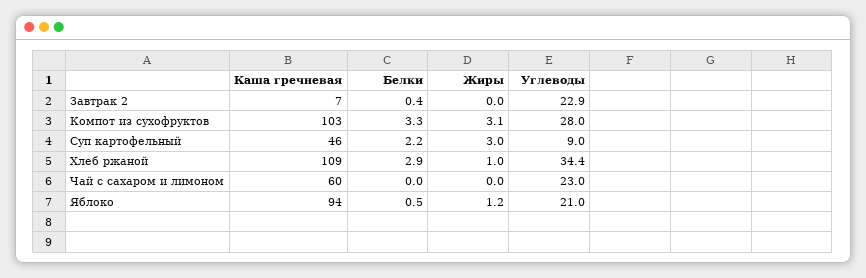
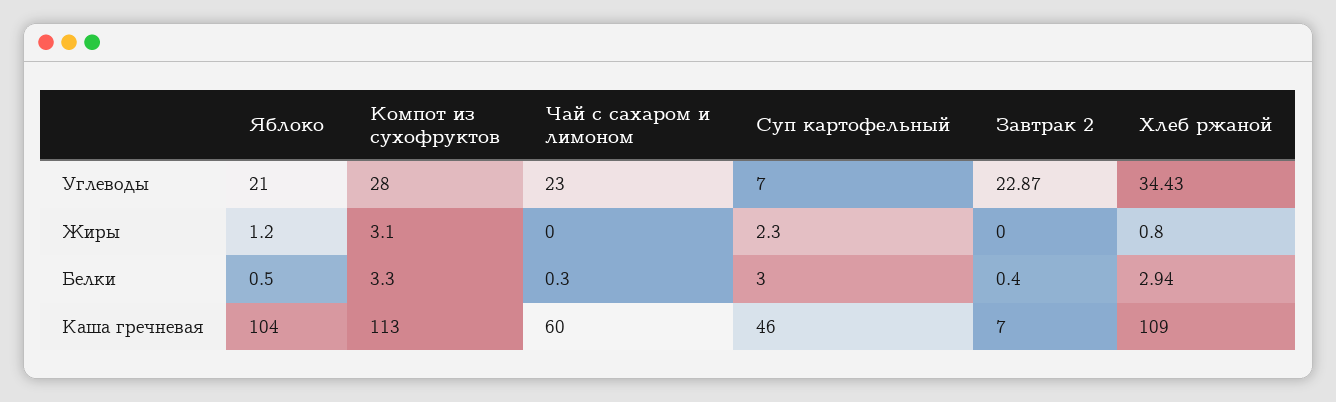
  {
    "Каша гречневая": {
      "Завтрак 2": 7,
-     "Компот из сухофруктов": 103,
+     "Компот из сухофруктов": 113,
      "Суп картофельный": 46,
      "Хлеб ржаной": 109,
      "Чай с сахаром и лимоном": 60,
-     "Яблоко": 94
+     "Яблоко": 104
    },
    "Белки": {
      "Завтрак 2": 0.4,
      "Компот из сухофруктов": 3.3,
-     "Суп картофельный": 2.2,
+     "Суп картофельный": 3,
      "Хлеб ржаной": 2.94,
-     "Чай с сахаром и лимоном": 0,
+     "Чай с сахаром и лимоном": 0.3,
      "Яблоко": 0.5
    },
    "Жиры": {
      "Завтрак 2": 0,
      "Компот из сухофруктов": 3.1,
-     "Суп картофельный": 3,
+     "Суп картофельный": 2.3,
-     "Хлеб ржаной": 1,
+     "Хлеб ржаной": 0.8,
      "Чай с сахаром и лимоном": 0,
      "Яблоко": 1.2
    },
    "Углеводы": {
      "Завтрак 2": 22.87,
      "Компот из сухофруктов": 28,
-     "Суп картофельный": 9,
+     "Суп картофельный": 7,
      "Хлеб ржаной": 34.43,
      "Чай с сахаром и лимоном": 23,
      "Яблоко": 21
    }
  }

